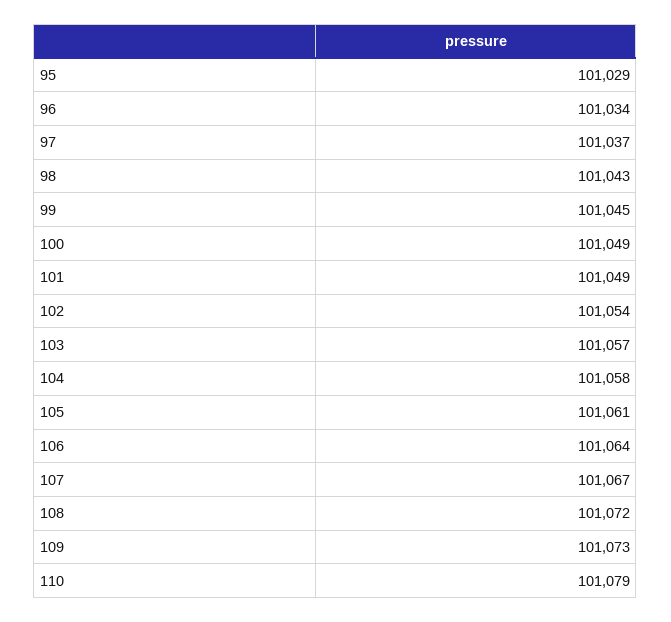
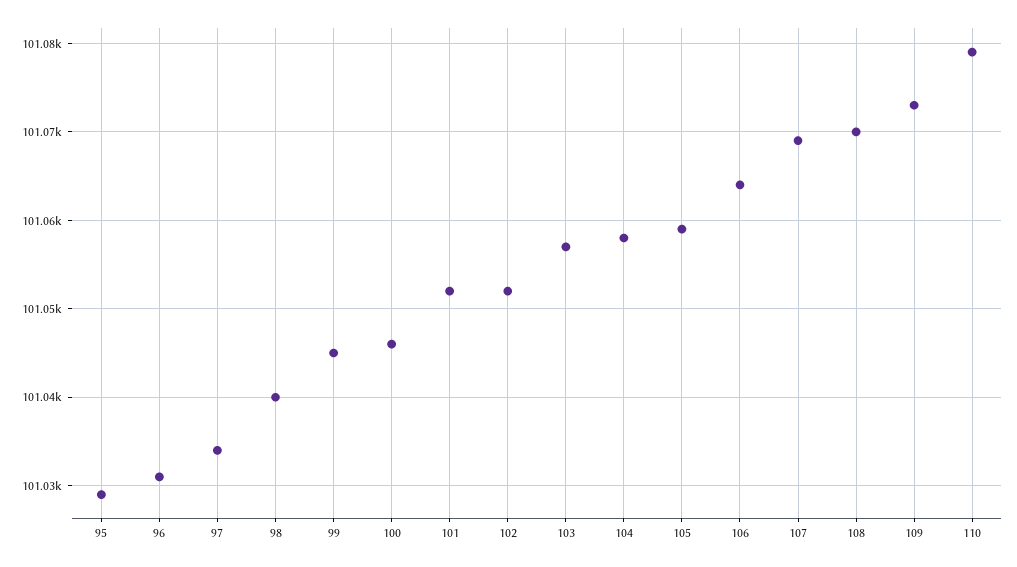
  {
    "95": 101029,
-   "96": 101034,
+   "96": 101031,
-   "97": 101037,
+   "97": 101034,
-   "98": 101043,
+   "98": 101040,
    "99": 101045,
-   "100": 101049,
+   "100": 101046,
-   "101": 101049,
+   "101": 101052,
-   "102": 101054,
+   "102": 101052,
    "103": 101057,
    "104": 101058,
-   "105": 101061,
+   "105": 101059,
    "106": 101064,
-   "107": 101067,
+   "107": 101069,
-   "108": 101072,
+   "108": 101070,
    "109": 101073,
    "110": 101079
  }

